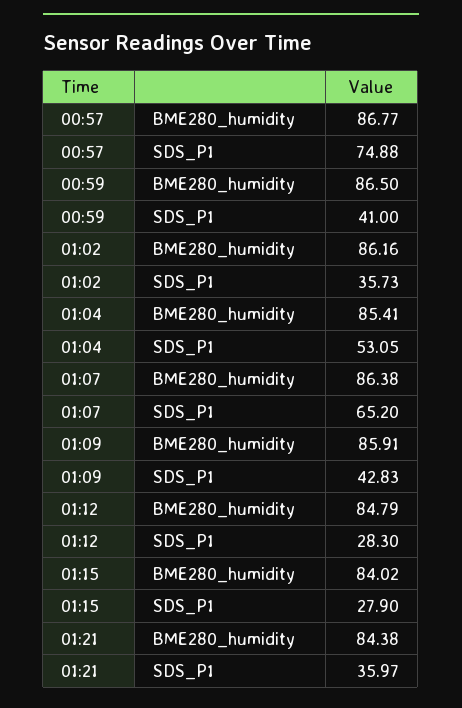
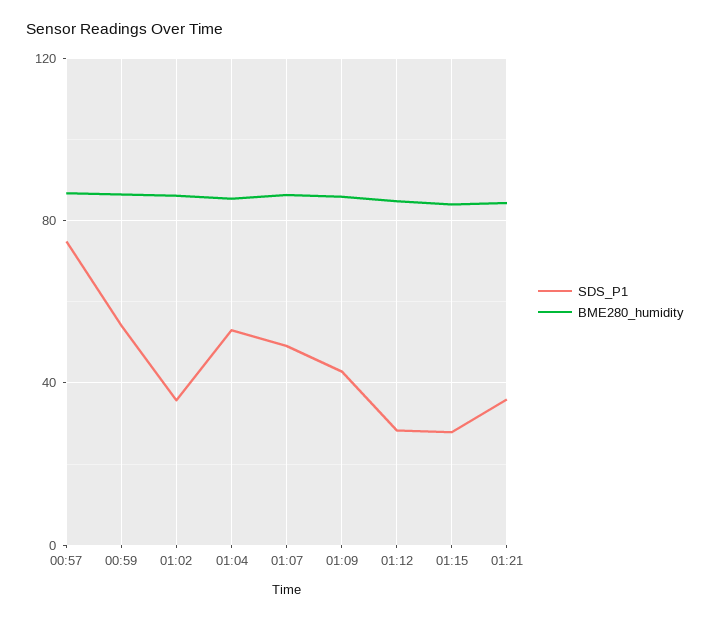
  {
    "BME280_humidity": {
      "00:57": 86.77,
      "00:59": 86.5,
      "01:02": 86.16,
      "01:04": 85.41,
      "01:07": 86.38,
      "01:09": 85.91,
      "01:12": 84.79,
      "01:15": 84.02,
      "01:21": 84.38
    },
    "SDS_P1": {
      "00:57": 74.88,
-     "00:59": 41,
+     "00:59": 55,
      "01:02": 35.73,
      "01:04": 53.05,
-     "01:07": 65.2,
+     "01:07": 50,
      "01:09": 42.83,
      "01:12": 28.3,
      "01:15": 27.9,
      "01:21": 35.97
    }
  }

